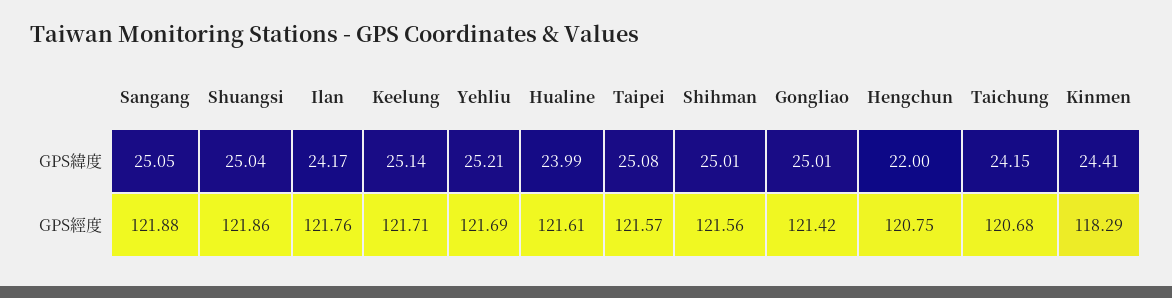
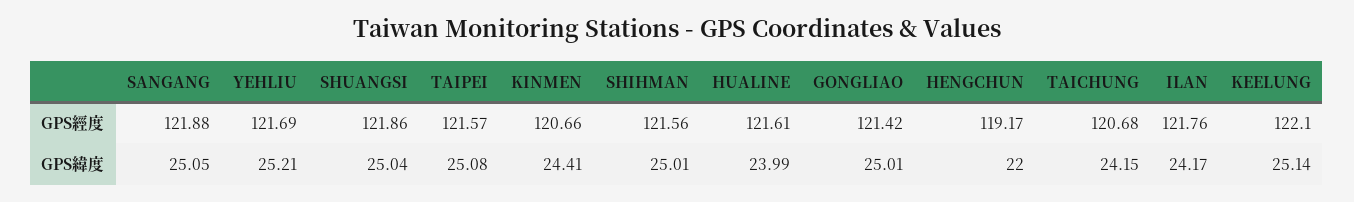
  {
    "Sangang": {
      "GPS緯度": 25.05,
      "GPS經度": 121.88
    },
    "Shuangsi": {
      "GPS緯度": 25.04,
      "GPS經度": 121.86
    },
    "Ilan": {
      "GPS緯度": 24.17,
      "GPS經度": 121.76
    },
    "Keelung": {
      "GPS緯度": 25.14,
-     "GPS經度": 121.71
+     "GPS經度": 122.1
    },
    "Yehliu": {
      "GPS緯度": 25.21,
      "GPS經度": 121.69
    },
    "Hualine": {
      "GPS緯度": 23.99,
      "GPS經度": 121.61
    },
    "Taipei": {
      "GPS緯度": 25.08,
      "GPS經度": 121.57
    },
    "Shihman": {
      "GPS緯度": 25.01,
      "GPS經度": 121.56
    },
    "Gongliao": {
      "GPS緯度": 25.01,
      "GPS經度": 121.42
    },
    "Hengchun": {
      "GPS緯度": 22,
-     "GPS經度": 120.75
+     "GPS經度": 119.17
    },
    "Taichung": {
      "GPS緯度": 24.15,
      "GPS經度": 120.68
    },
    "Kinmen": {
      "GPS緯度": 24.41,
-     "GPS經度": 118.29
+     "GPS經度": 120.66
    }
  }

